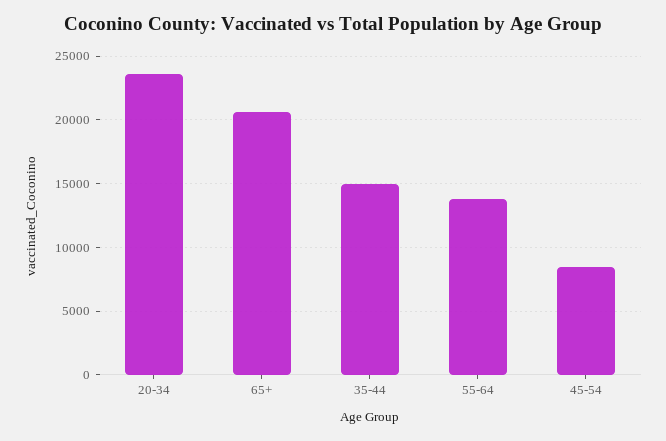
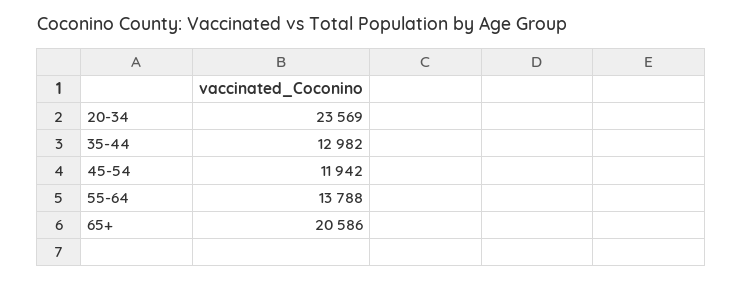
  {
    "20-34": 23569,
    "65+": 20586,
-   "35-44": 15000,
+   "35-44": 12982,
    "55-64": 13788,
-   "45-54": 8500
+   "45-54": 11942
  }

